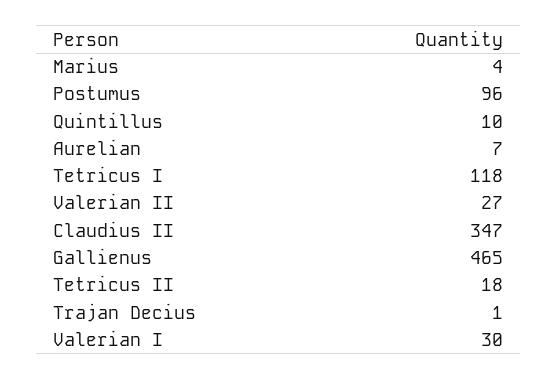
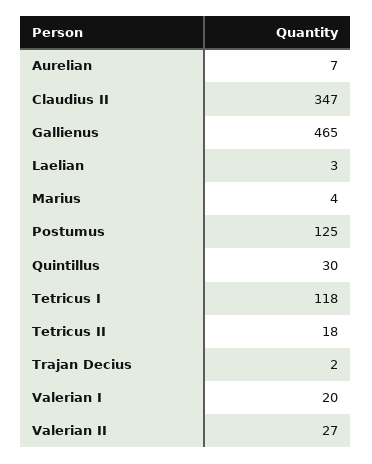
  {
    "Marius": 4,
-   "Postumus": 96,
+   "Postumus": 125,
-   "Quintillus": 10,
+   "Quintillus": 30,
    "Aurelian": 7,
    "Tetricus I": 118,
    "Valerian II": 27,
    "Claudius II": 347,
    "Gallienus": 465,
    "Tetricus II": 18,
-   "Trajan Decius": 1,
+   "Trajan Decius": 2,
-   "Valerian I": 30
+   "Valerian I": 20,
+   "Laelian": 3
  }

